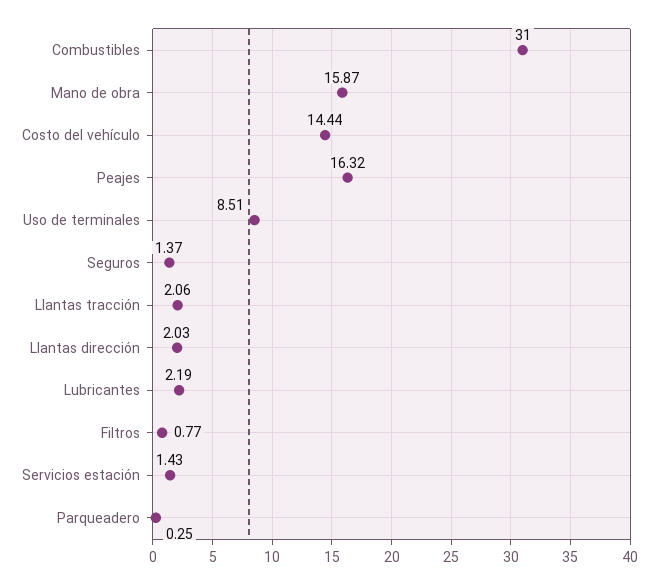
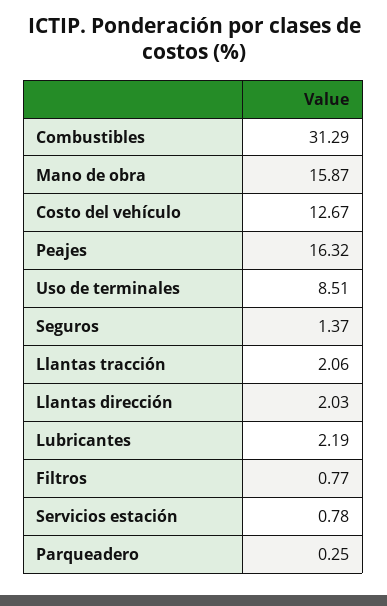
  {
-   "Combustibles": 31,
+   "Combustibles": 31.29,
    "Mano de obra": 15.87,
-   "Costo del vehículo": 14.44,
+   "Costo del vehículo": 12.67,
    "Peajes": 16.32,
    "Uso de terminales": 8.51,
    "Seguros": 1.37,
    "Llantas tracción": 2.06,
    "Llantas dirección": 2.03,
    "Lubricantes": 2.19,
    "Filtros": 0.77,
-   "Servicios estación": 1.43,
+   "Servicios estación": 0.78,
    "Parqueadero": 0.25
  }

